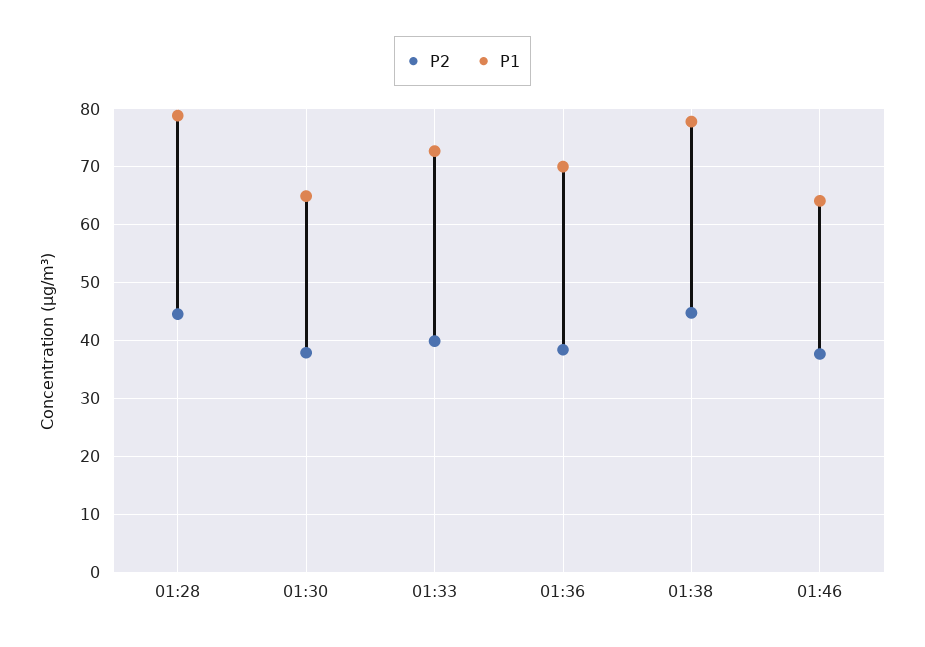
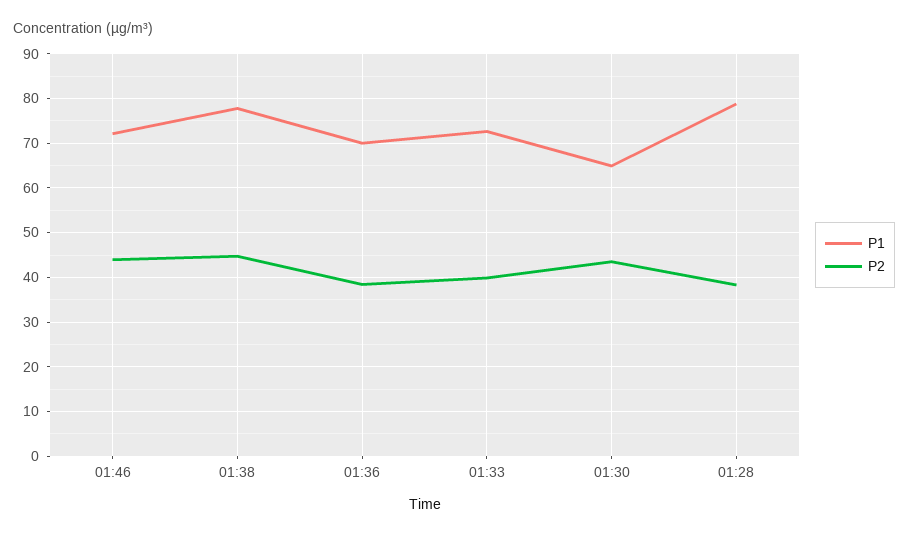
  {
    "P2": {
-     "01:28": 44,
+     "01:28": 38,
-     "01:30": 38,
+     "01:30": 44,
      "01:33": 40,
      "01:36": 38,
      "01:38": 44,
-     "01:46": 38
+     "01:46": 44
    },
    "P1": {
      "01:28": 78,
      "01:30": 64,
      "01:33": 72,
      "01:36": 70,
      "01:38": 78,
-     "01:46": 64
+     "01:46": 72
    }
  }

